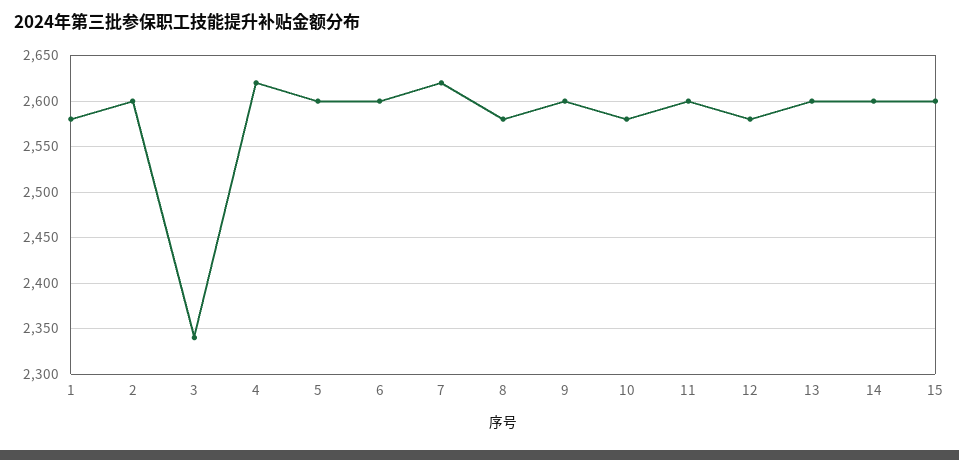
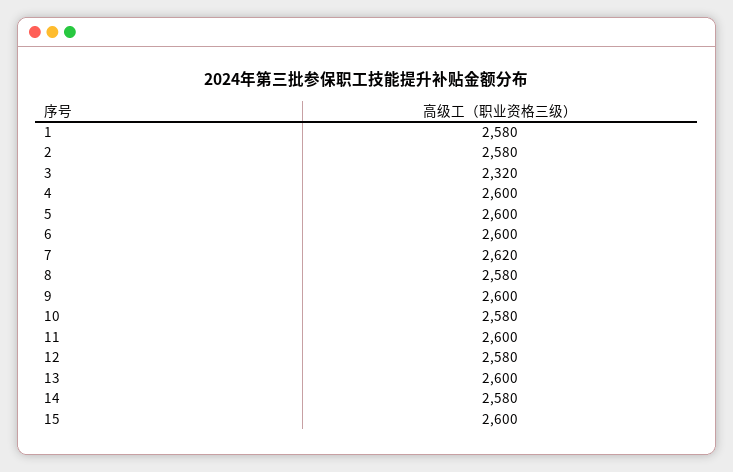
  {
    "1": 2580,
-   "2": 2600,
+   "2": 2580,
-   "3": 2340,
+   "3": 2320,
-   "4": 2620,
+   "4": 2600,
    "5": 2600,
    "6": 2600,
    "7": 2620,
    "8": 2580,
    "9": 2600,
    "10": 2580,
    "11": 2600,
    "12": 2580,
    "13": 2600,
-   "14": 2600,
+   "14": 2580,
    "15": 2600
  }

